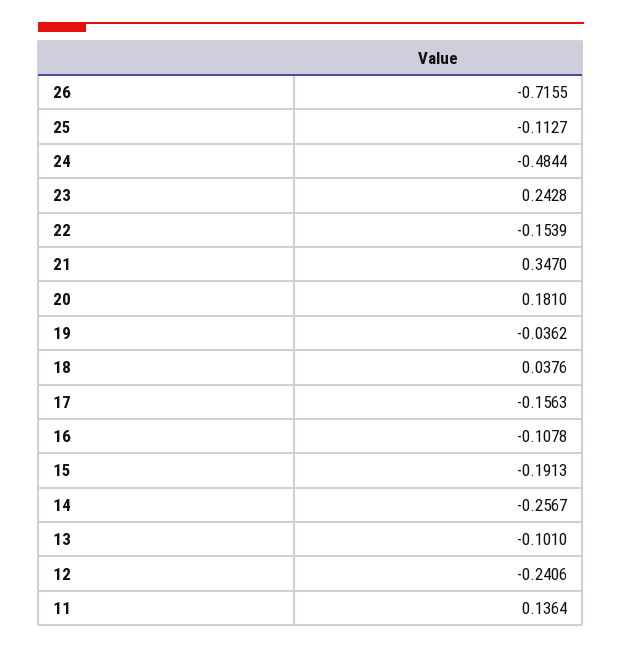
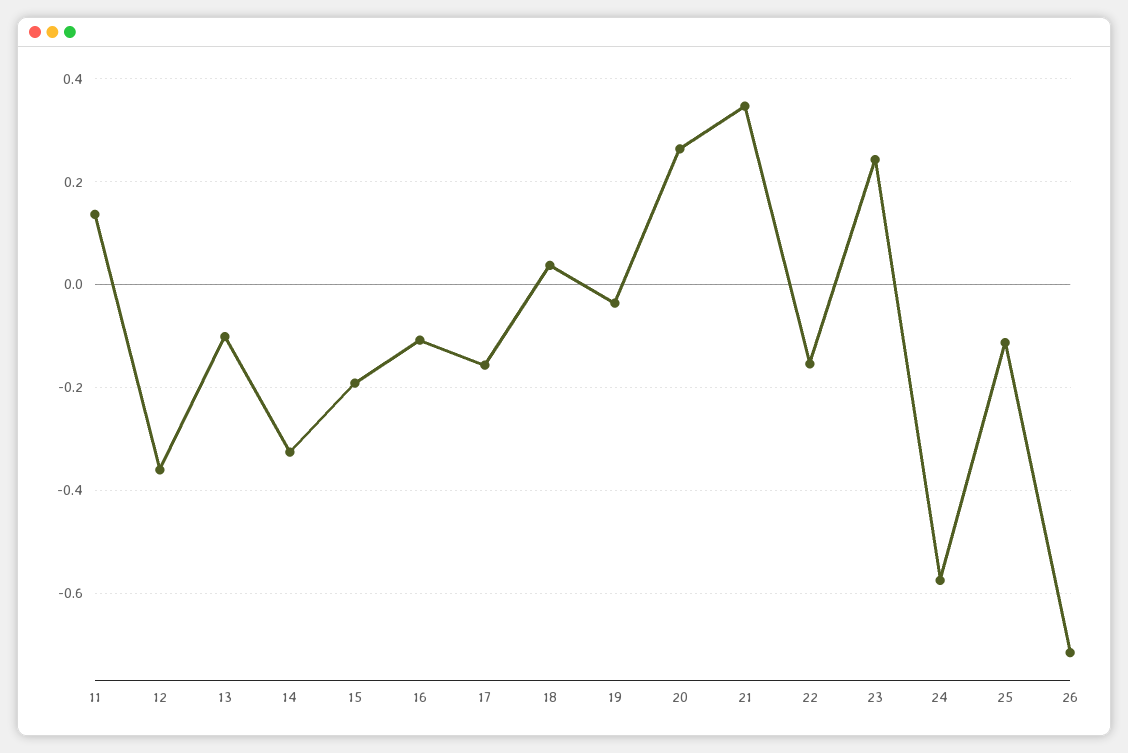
  {
    "26": -0.7155,
    "25": -0.1127,
-   "24": -0.4844,
+   "24": -0.58,
    "23": 0.2428,
    "22": -0.1539,
    "21": 0.347,
-   "20": 0.181,
+   "20": 0.26,
    "19": -0.0362,
    "18": 0.0376,
    "17": -0.1563,
    "16": -0.1078,
    "15": -0.1913,
-   "14": -0.2567,
+   "14": -0.32,
    "13": -0.101,
-   "12": -0.2406,
+   "12": -0.36,
    "11": 0.1364
  }

